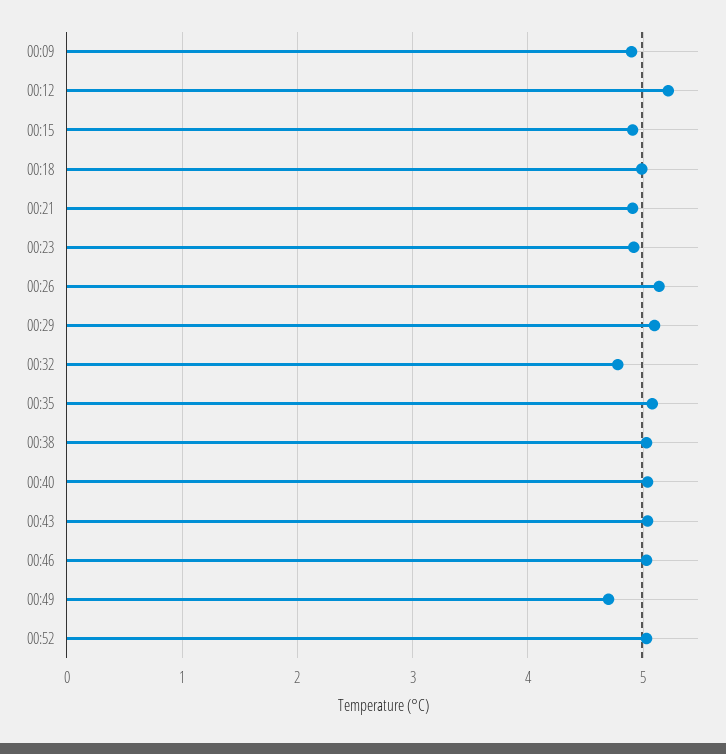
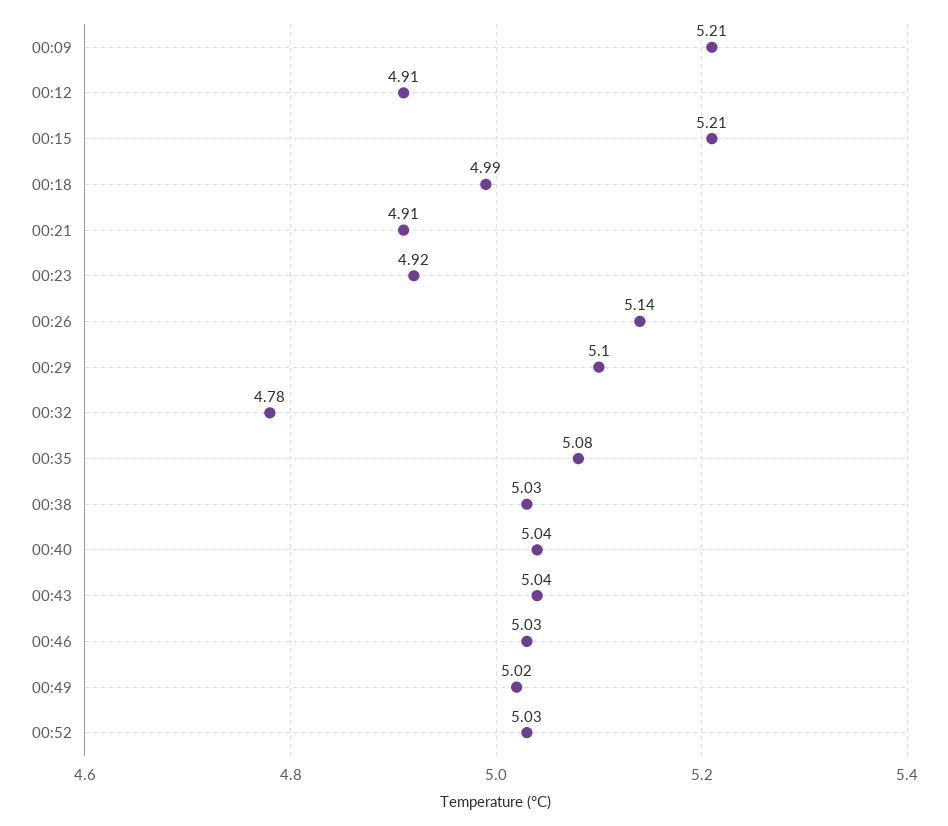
  {
-   "00:09": 4.9,
+   "00:09": 5.21,
-   "00:12": 5.2,
+   "00:12": 4.91,
-   "00:15": 4.9,
+   "00:15": 5.21,
    "00:18": 4.99,
    "00:21": 4.91,
    "00:23": 4.92,
    "00:26": 5.14,
    "00:29": 5.1,
    "00:32": 4.78,
    "00:35": 5.08,
    "00:38": 5.03,
    "00:40": 5.04,
    "00:43": 5.04,
    "00:46": 5.03,
-   "00:49": 4.7,
+   "00:49": 5.02,
    "00:52": 5.03
  }

